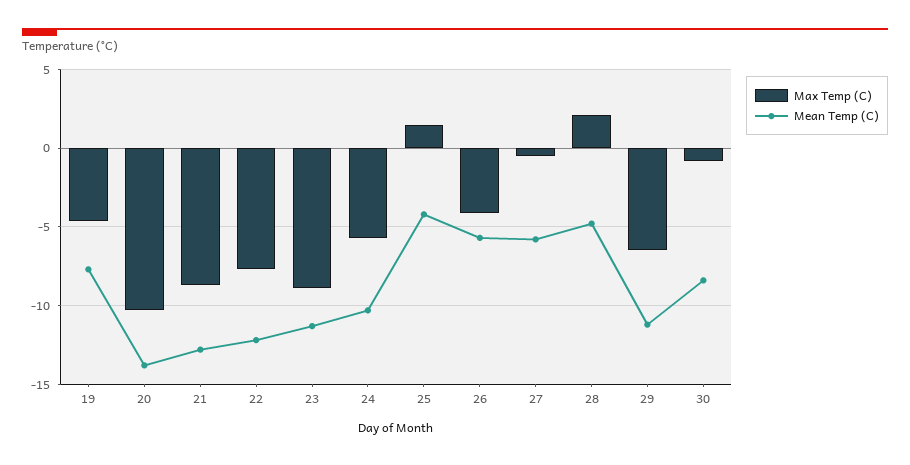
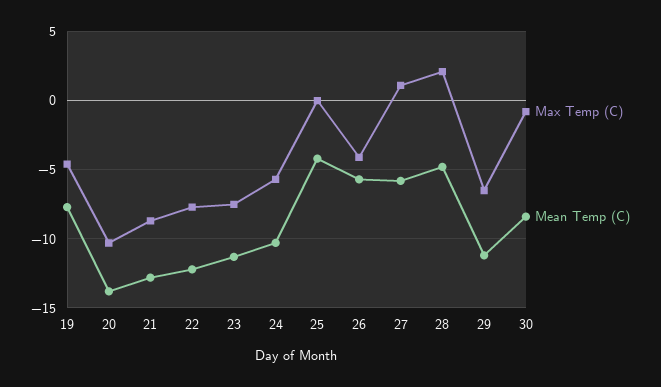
  {
    "Max Temp (C)": {
      "19": -4.5,
      "20": -10.5,
      "21": -8.5,
      "22": -7.5,
-     "23": -9,
+     "23": -7.5,
      "24": -5.5,
-     "25": 1.5,
+     "25": 0,
      "26": -4,
-     "27": -0.5,
+     "27": 1,
      "28": 2,
      "29": -6.5,
      "30": -1
    },
    "Mean Temp (C)": {
      "19": -7.5,
      "20": -14,
      "21": -13,
      "22": -12,
      "23": -11.5,
      "24": -10.5,
      "25": -4,
      "26": -5.5,
      "27": -6,
      "28": -5,
      "29": -11,
      "30": -8.5
    }
  }

